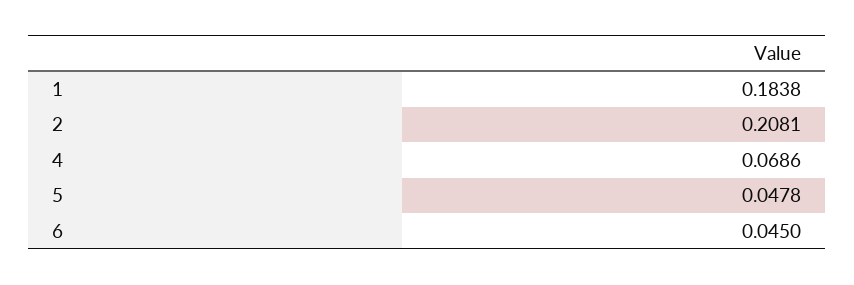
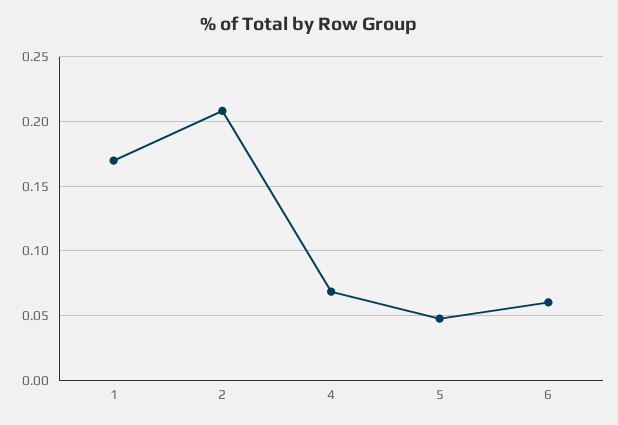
  {
-   "1": 0.1838,
+   "1": 0.17,
    "2": 0.2081,
    "4": 0.0686,
    "5": 0.0478,
-   "6": 0.045
+   "6": 0.06
  }

